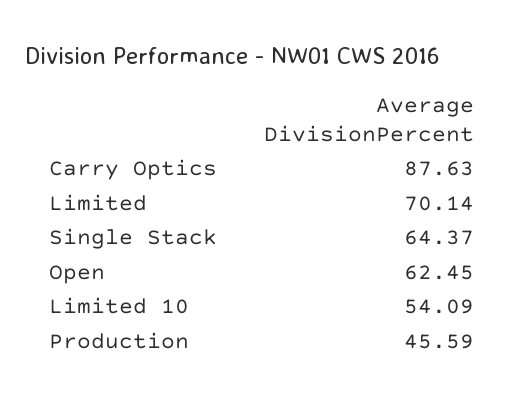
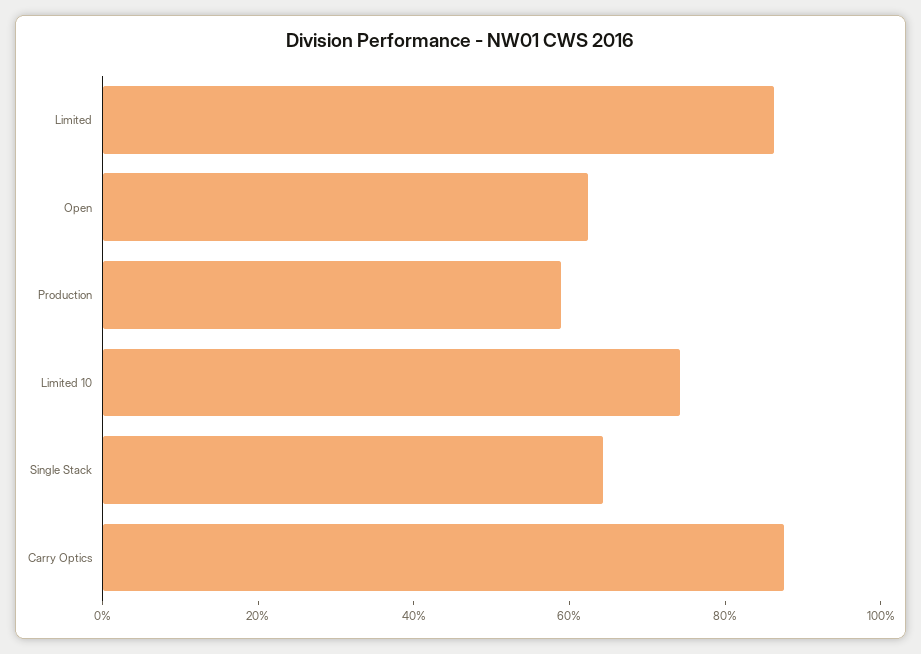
  {
    "Carry Optics": 87.63,
-   "Limited": 70.14,
+   "Limited": 85,
    "Single Stack": 64.37,
    "Open": 62.45,
-   "Limited 10": 54.09,
+   "Limited 10": 75,
-   "Production": 45.59
+   "Production": 60
  }

